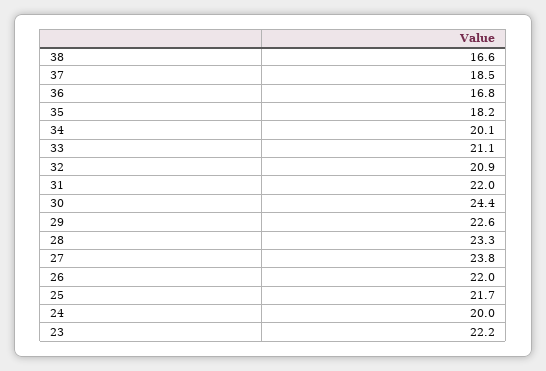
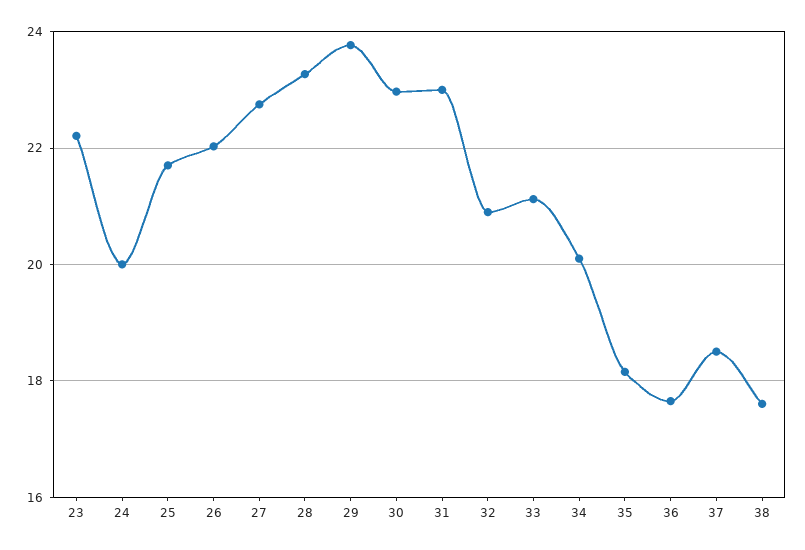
  {
-   "38": 16.6,
+   "38": 17.6,
    "37": 18.5,
-   "36": 16.8,
+   "36": 17.6,
    "35": 18.2,
    "34": 20.1,
    "33": 21.1,
    "32": 20.9,
-   "31": 22,
+   "31": 23,
-   "30": 24.4,
+   "30": 23,
-   "29": 22.6,
+   "29": 23.8,
    "28": 23.3,
-   "27": 23.8,
+   "27": 22.8,
    "26": 22,
    "25": 21.7,
    "24": 20,
    "23": 22.2
  }

